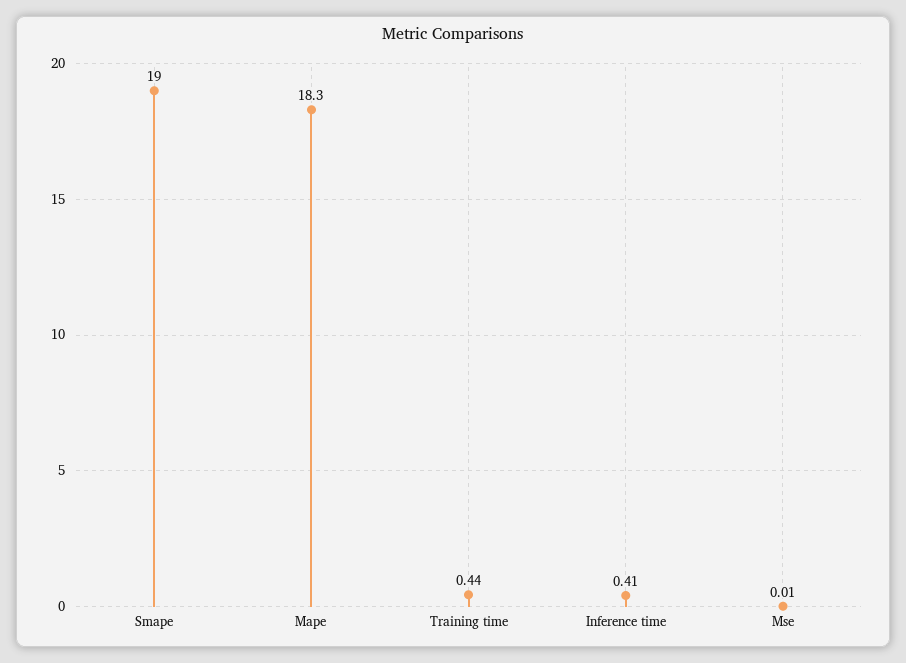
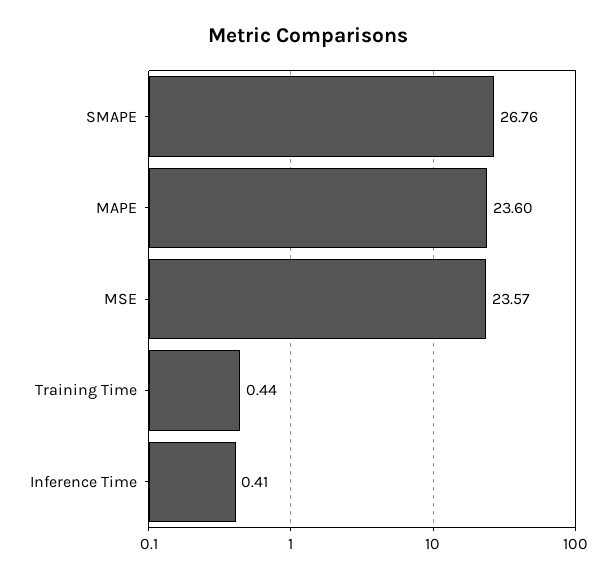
  {
-   "Smape": 19,
+   "Smape": 26.76,
-   "Mape": 18.3,
+   "Mape": 23.6,
    "Training time": 0.44,
    "Inference time": 0.41,
-   "Mse": 0.01
+   "Mse": 23.57
  }

